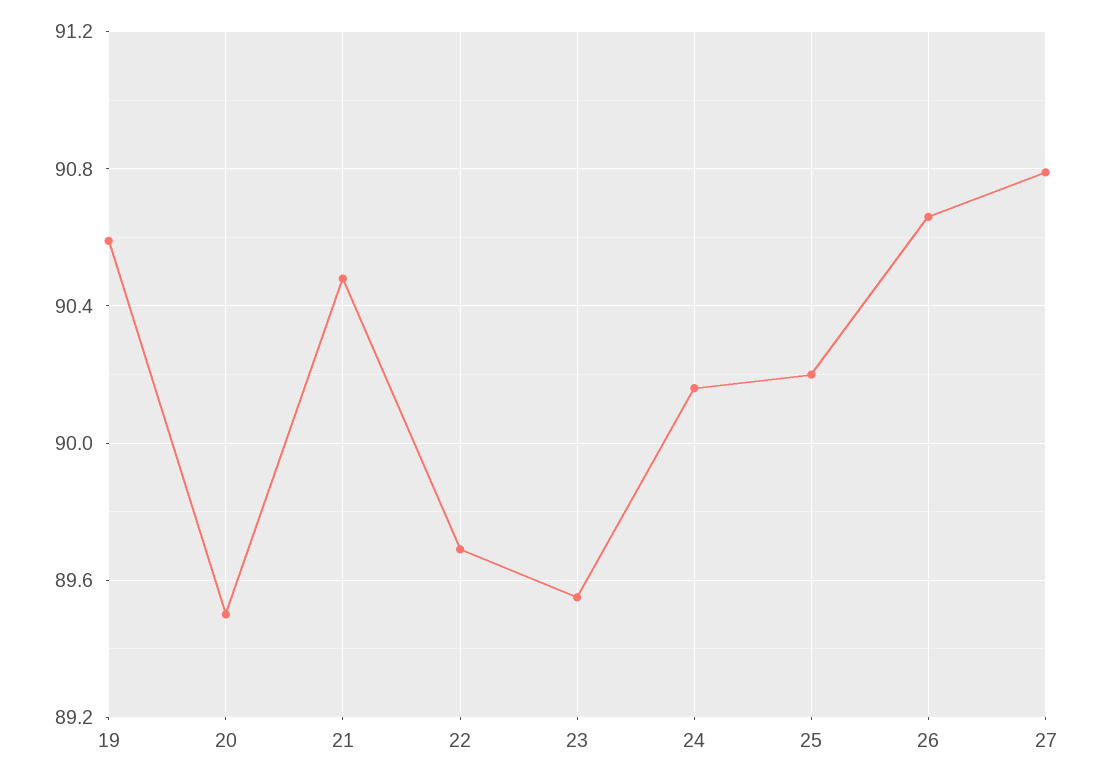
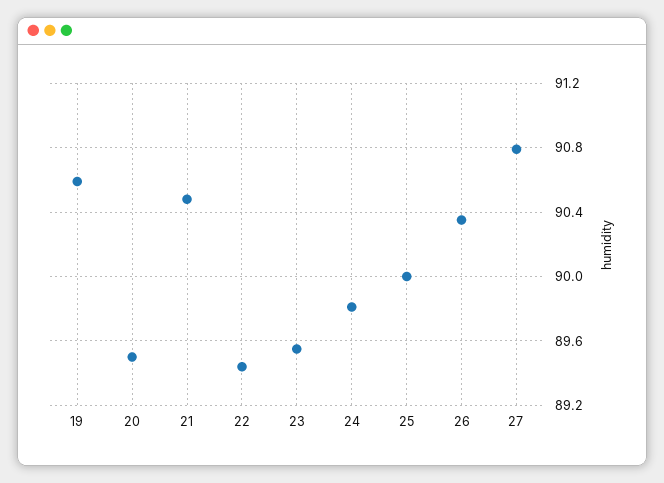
  {
    "19": 90.6,
    "20": 89.5,
    "21": 90.5,
-   "22": 89.7,
+   "22": 89.45,
    "23": 89.55,
-   "24": 90.15,
+   "24": 89.8,
-   "25": 90.2,
+   "25": 90,
-   "26": 90.65,
+   "26": 90.35,
    "27": 90.8
  }

